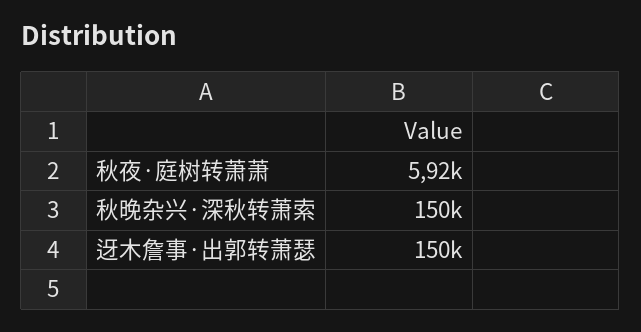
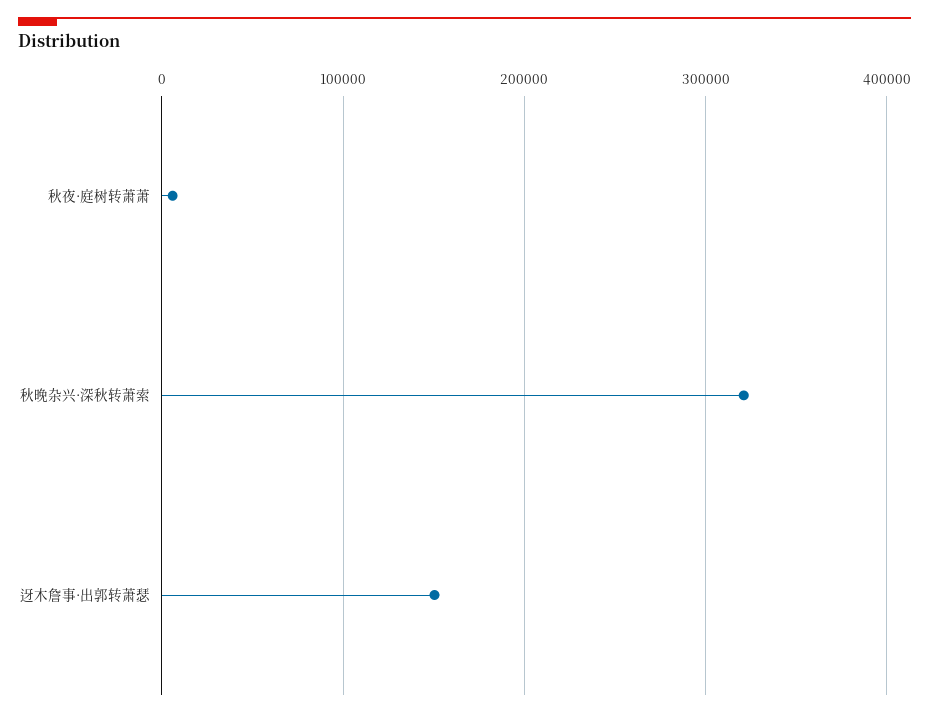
  {
    "秋夜·庭树转萧萧": 5920,
-   "秋晚杂兴·深秋转萧索": 150000,
+   "秋晚杂兴·深秋转萧索": 320000,
    "迓木詹事·出郭转萧瑟": 150000
  }

